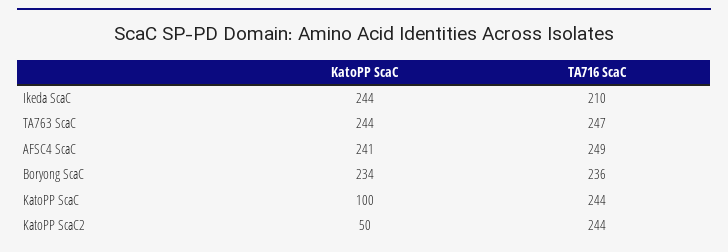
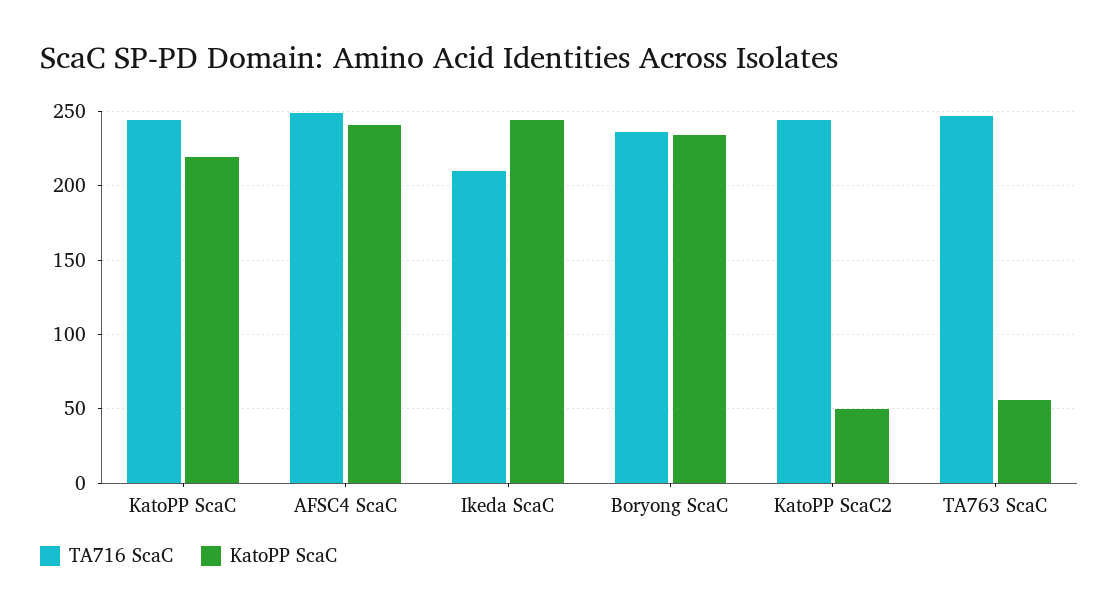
  {
    "KatoPP ScaC": {
      "Ikeda ScaC": 244,
-     "TA763 ScaC": 244,
+     "TA763 ScaC": 55,
      "AFSC4 ScaC": 241,
      "Boryong ScaC": 234,
-     "KatoPP ScaC": 100,
+     "KatoPP ScaC": 220,
      "KatoPP ScaC2": 50
    },
    "TA716 ScaC": {
      "Ikeda ScaC": 210,
      "TA763 ScaC": 247,
      "AFSC4 ScaC": 249,
      "Boryong ScaC": 236,
      "KatoPP ScaC": 244,
      "KatoPP ScaC2": 244
    }
  }

